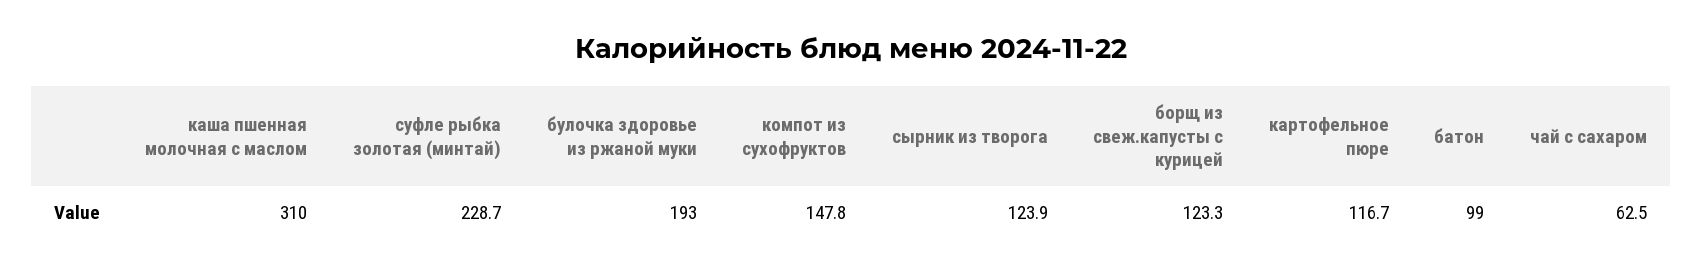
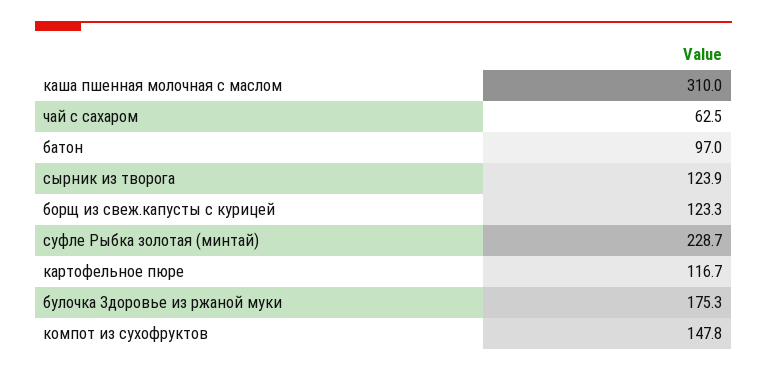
  {
    "каша пшенная молочная с маслом": 310,
    "суфле рыбка золотая (минтай)": 228.7,
-   "булочка здоровье из ржаной муки": 193,
+   "булочка здоровье из ржаной муки": 175.3,
    "компот из сухофруктов": 147.8,
    "сырник из творога": 123.9,
    "борщ из свеж.капусты с курицей": 123.3,
    "картофельное пюре": 116.7,
-   "батон": 99,
+   "батон": 97,
    "чай с сахаром": 62.5
  }

